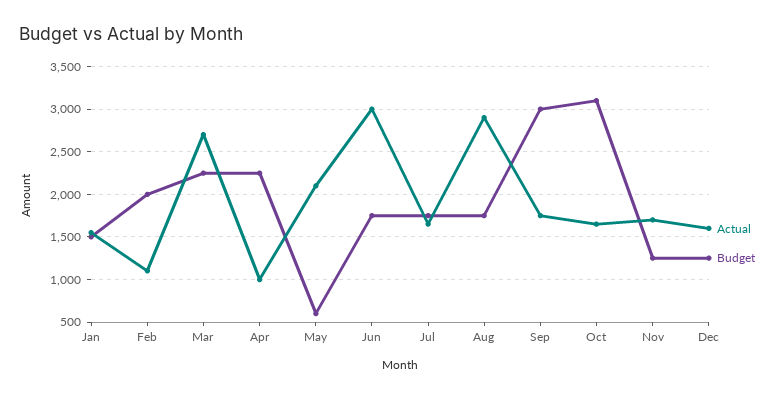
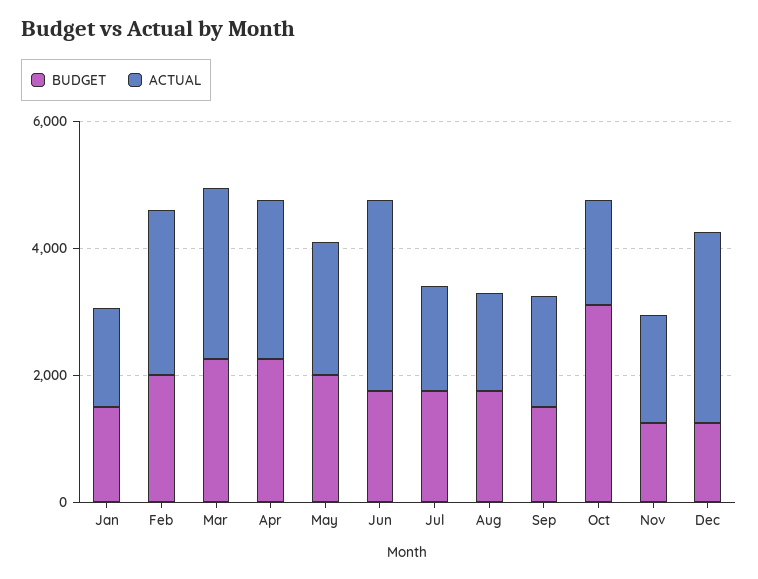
  {
    "Actual": {
      "Jan": 1600,
-     "Feb": 1100,
+     "Feb": 2500,
      "Mar": 2700,
-     "Apr": 1000,
+     "Apr": 2500,
      "May": 2100,
      "Jun": 3000,
      "Jul": 1700,
-     "Aug": 2900,
+     "Aug": 1500,
      "Sep": 1800,
      "Oct": 1700,
      "Nov": 1700,
-     "Dec": 1600
+     "Dec": 3000
    },
    "Budget": {
      "Jan": 1500,
      "Feb": 2000,
      "Mar": 2300,
      "Apr": 2300,
-     "May": 600,
+     "May": 2000,
      "Jun": 1800,
      "Jul": 1800,
      "Aug": 1800,
-     "Sep": 3000,
+     "Sep": 1500,
      "Oct": 3100,
      "Nov": 1300,
      "Dec": 1300
    }
  }

